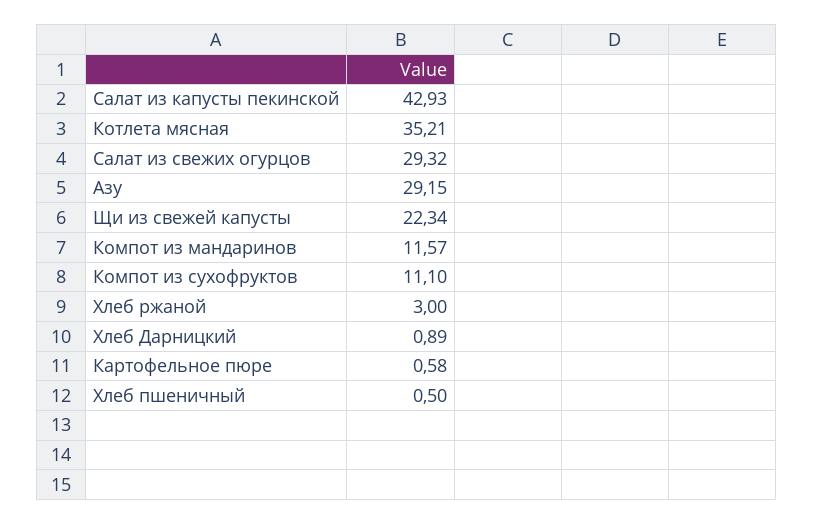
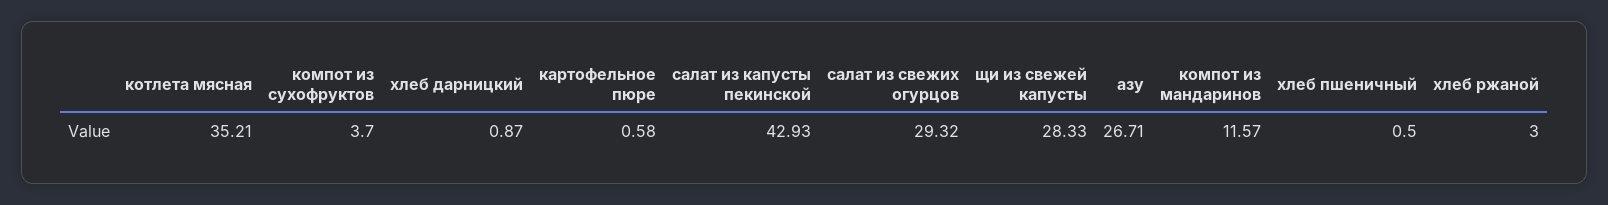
  {
    "Салат из капусты пекинской": 42.93,
    "Котлета мясная": 35.21,
    "Салат из свежих огурцов": 29.32,
-   "Азу": 29.15,
+   "Азу": 26.71,
-   "Щи из свежей капусты": 22.34,
+   "Щи из свежей капусты": 28.33,
    "Компот из мандаринов": 11.57,
-   "Компот из сухофруктов": 11.1,
+   "Компот из сухофруктов": 3.7,
    "Хлеб ржаной": 3,
-   "Хлеб Дарницкий": 0.89,
+   "Хлеб Дарницкий": 0.87,
    "Картофельное пюре": 0.58,
    "Хлеб пшеничный": 0.5
  }

